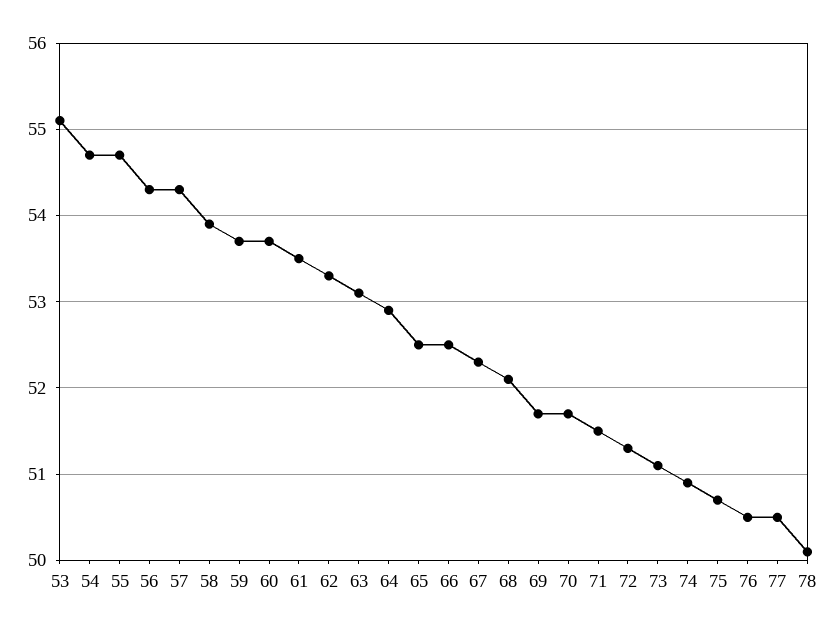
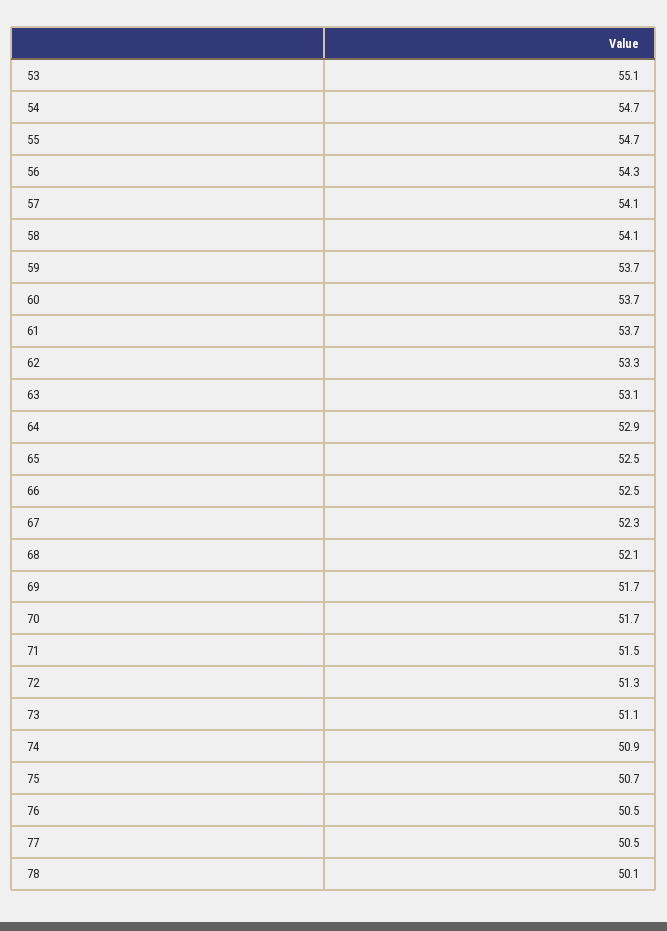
  {
    "53": 55.1,
    "54": 54.7,
    "55": 54.7,
    "56": 54.3,
-   "57": 54.3,
+   "57": 54.1,
-   "58": 53.9,
+   "58": 54.1,
    "59": 53.7,
    "60": 53.7,
-   "61": 53.5,
+   "61": 53.7,
    "62": 53.3,
    "63": 53.1,
    "64": 52.9,
    "65": 52.5,
    "66": 52.5,
    "67": 52.3,
    "68": 52.1,
    "69": 51.7,
    "70": 51.7,
    "71": 51.5,
    "72": 51.3,
    "73": 51.1,
    "74": 50.9,
    "75": 50.7,
    "76": 50.5,
    "77": 50.5,
    "78": 50.1
  }

